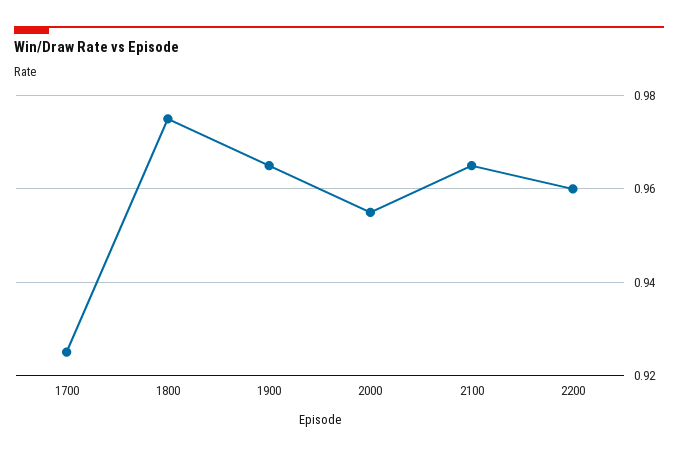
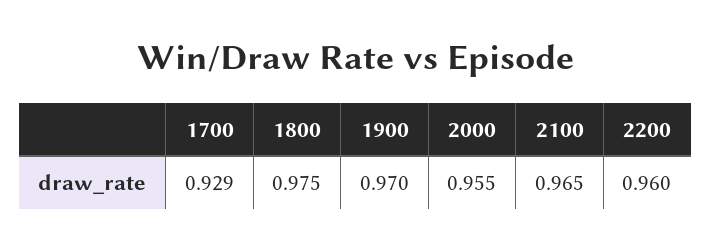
  {
-   "1700": 0.925,
+   "1700": 0.929,
    "1800": 0.975,
-   "1900": 0.965,
+   "1900": 0.97,
    "2000": 0.955,
    "2100": 0.965,
    "2200": 0.96
  }

